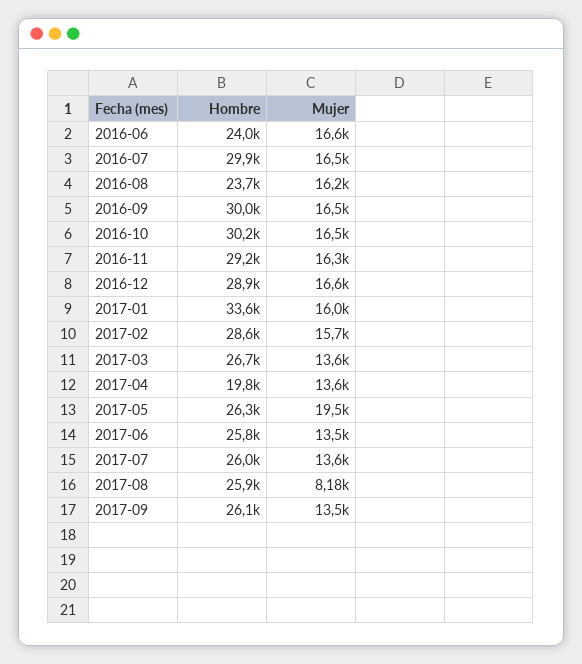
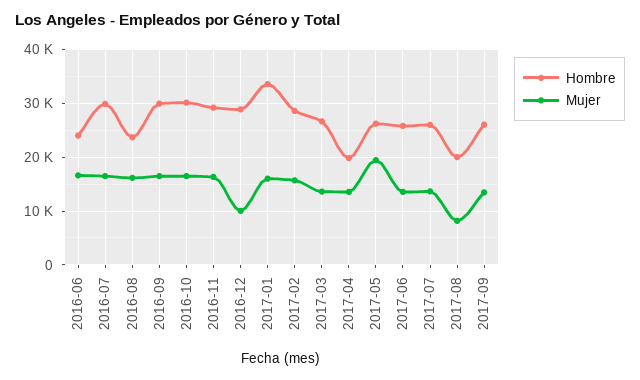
  {
    "Hombre": {
      "2016-06": 24000,
      "2016-07": 29900,
      "2016-08": 23700,
      "2016-09": 30000,
      "2016-10": 30200,
      "2016-11": 29200,
      "2016-12": 28900,
      "2017-01": 33600,
      "2017-02": 28600,
      "2017-03": 26700,
      "2017-04": 19800,
      "2017-05": 26300,
      "2017-06": 25800,
      "2017-07": 26000,
-     "2017-08": 25900,
+     "2017-08": 20000,
      "2017-09": 26100
    },
    "Mujer": {
      "2016-06": 16600,
      "2016-07": 16500,
      "2016-08": 16200,
      "2016-09": 16500,
      "2016-10": 16500,
      "2016-11": 16300,
-     "2016-12": 16600,
+     "2016-12": 10000,
      "2017-01": 16000,
      "2017-02": 15700,
      "2017-03": 13600,
      "2017-04": 13600,
      "2017-05": 19500,
      "2017-06": 13500,
      "2017-07": 13600,
      "2017-08": 8180,
      "2017-09": 13500
    }
  }

